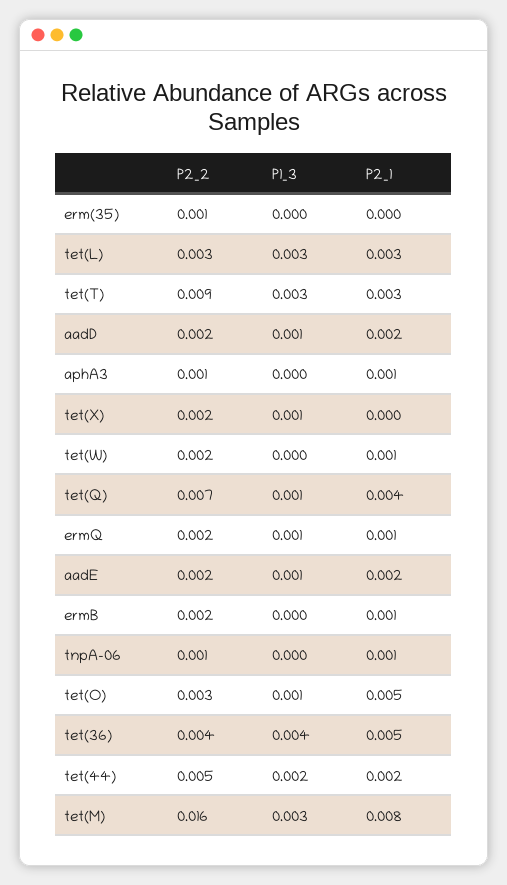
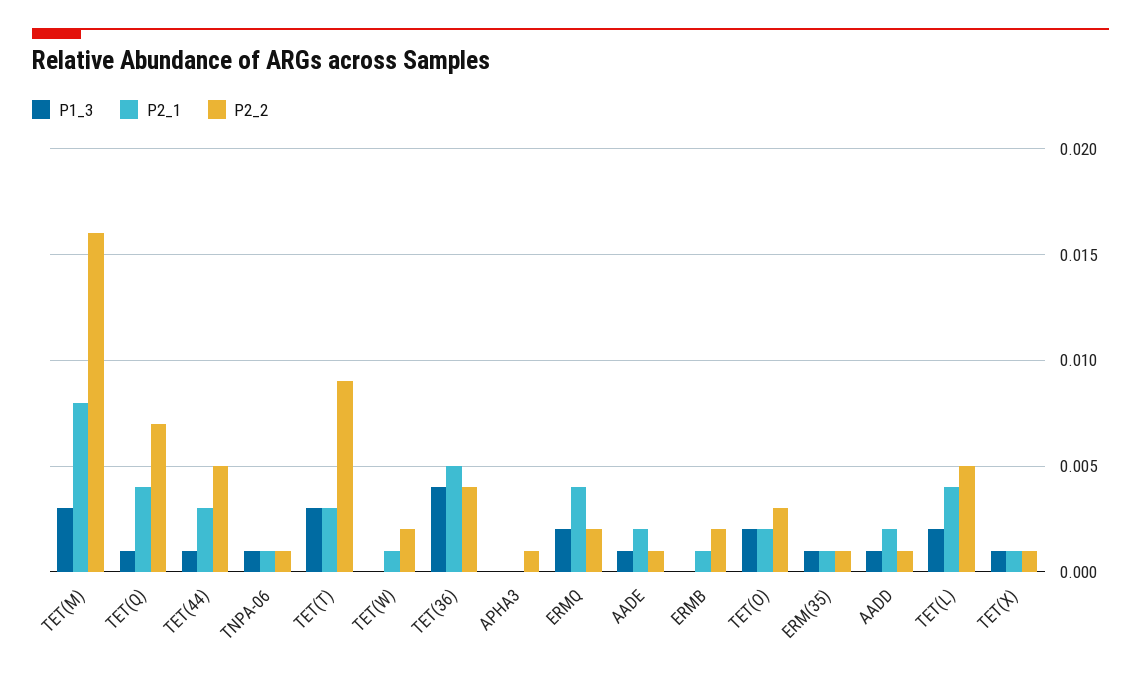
  {
    "P2_2": {
      "erm(35)": 0.001,
-     "tet(L)": 0.003,
+     "tet(L)": 0.005,
      "tet(T)": 0.009,
-     "aadD": 0.002,
+     "aadD": 0.001,
      "aphA3": 0.001,
-     "tet(X)": 0.002,
+     "tet(X)": 0.001,
      "tet(W)": 0.002,
      "tet(Q)": 0.007,
      "ermQ": 0.002,
-     "aadE": 0.002,
+     "aadE": 0.001,
      "ermB": 0.002,
      "tnpA-06": 0.001,
      "tet(O)": 0.003,
      "tet(36)": 0.004,
      "tet(44)": 0.005,
      "tet(M)": 0.016
    },
    "P1_3": {
-     "erm(35)": 0,
+     "erm(35)": 0.001,
-     "tet(L)": 0.003,
+     "tet(L)": 0.002,
      "tet(T)": 0.003,
      "aadD": 0.001,
      "aphA3": 0,
      "tet(X)": 0.001,
      "tet(W)": 0,
      "tet(Q)": 0.001,
-     "ermQ": 0.001,
+     "ermQ": 0.002,
      "aadE": 0.001,
      "ermB": 0,
-     "tnpA-06": 0,
+     "tnpA-06": 0.001,
-     "tet(O)": 0.001,
+     "tet(O)": 0.002,
      "tet(36)": 0.004,
-     "tet(44)": 0.002,
+     "tet(44)": 0.001,
      "tet(M)": 0.003
    },
    "P2_1": {
-     "erm(35)": 0,
+     "erm(35)": 0.001,
-     "tet(L)": 0.003,
+     "tet(L)": 0.004,
      "tet(T)": 0.003,
      "aadD": 0.002,
-     "aphA3": 0.001,
+     "aphA3": 0,
-     "tet(X)": 0,
+     "tet(X)": 0.001,
      "tet(W)": 0.001,
      "tet(Q)": 0.004,
-     "ermQ": 0.001,
+     "ermQ": 0.004,
      "aadE": 0.002,
      "ermB": 0.001,
      "tnpA-06": 0.001,
-     "tet(O)": 0.005,
+     "tet(O)": 0.002,
      "tet(36)": 0.005,
-     "tet(44)": 0.002,
+     "tet(44)": 0.003,
      "tet(M)": 0.008
    }
  }

